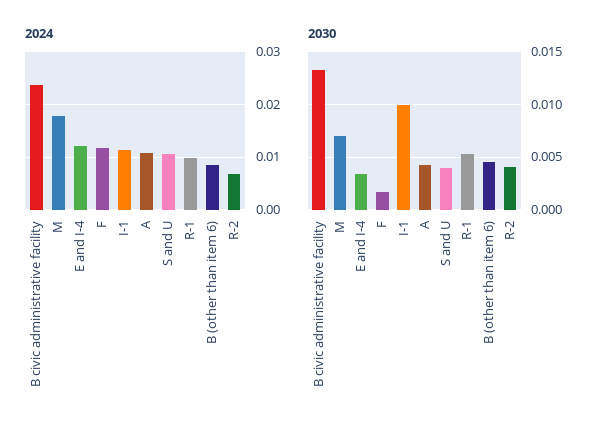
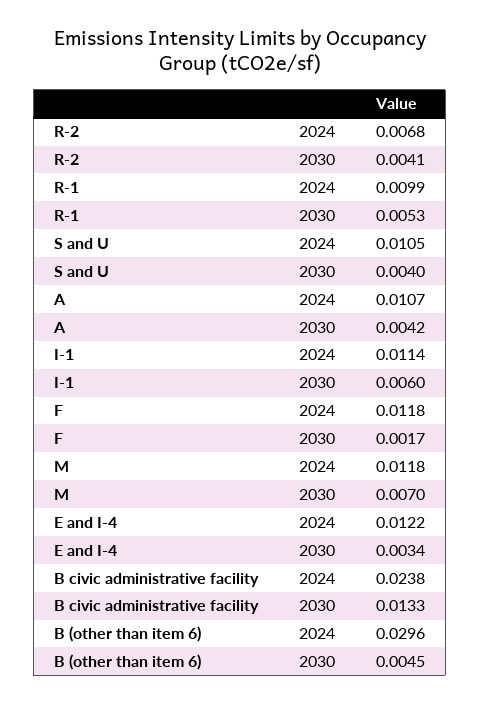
  {
    "2024": {
      "B civic administrative facility": 0.0238,
-     "M": 0.018,
+     "M": 0.0118,
      "E and I-4": 0.0122,
      "F": 0.0118,
      "I-1": 0.0114,
      "A": 0.0107,
      "S and U": 0.0105,
      "R-1": 0.0099,
-     "B (other than item 6)": 0.008,
+     "B (other than item 6)": 0.0296,
      "R-2": 0.0068
    },
    "2030": {
      "B civic administrative facility": 0.0133,
      "M": 0.007,
      "E and I-4": 0.0034,
      "F": 0.0017,
-     "I-1": 0.01,
+     "I-1": 0.006,
      "A": 0.0042,
      "S and U": 0.004,
      "R-1": 0.0053,
      "B (other than item 6)": 0.0045,
      "R-2": 0.0041
    }
  }

